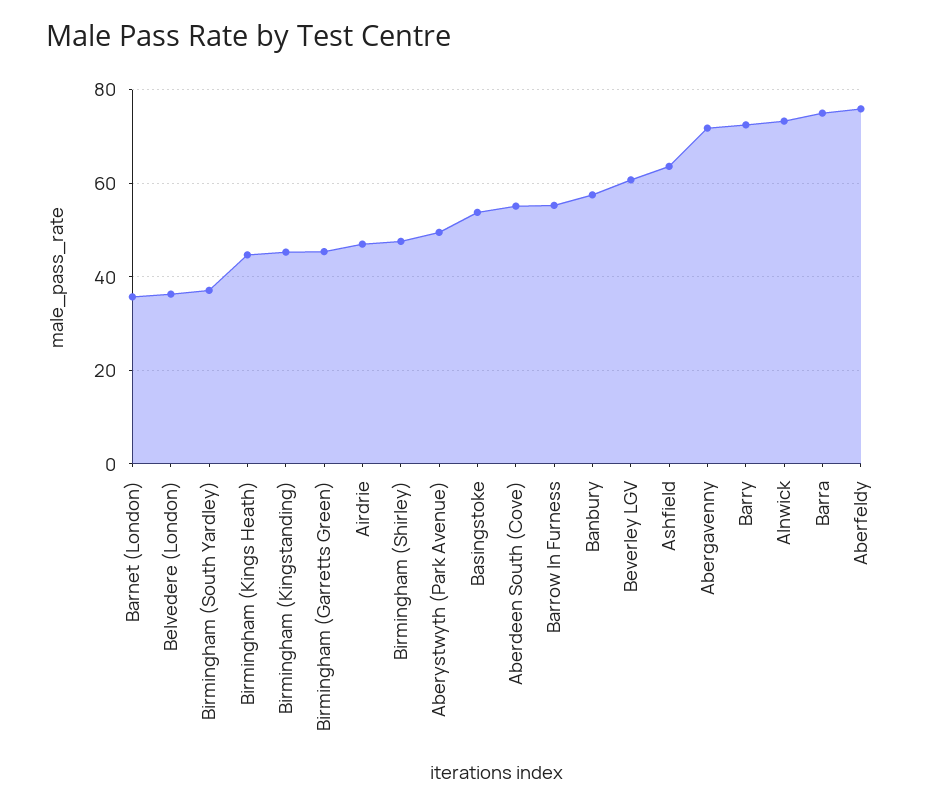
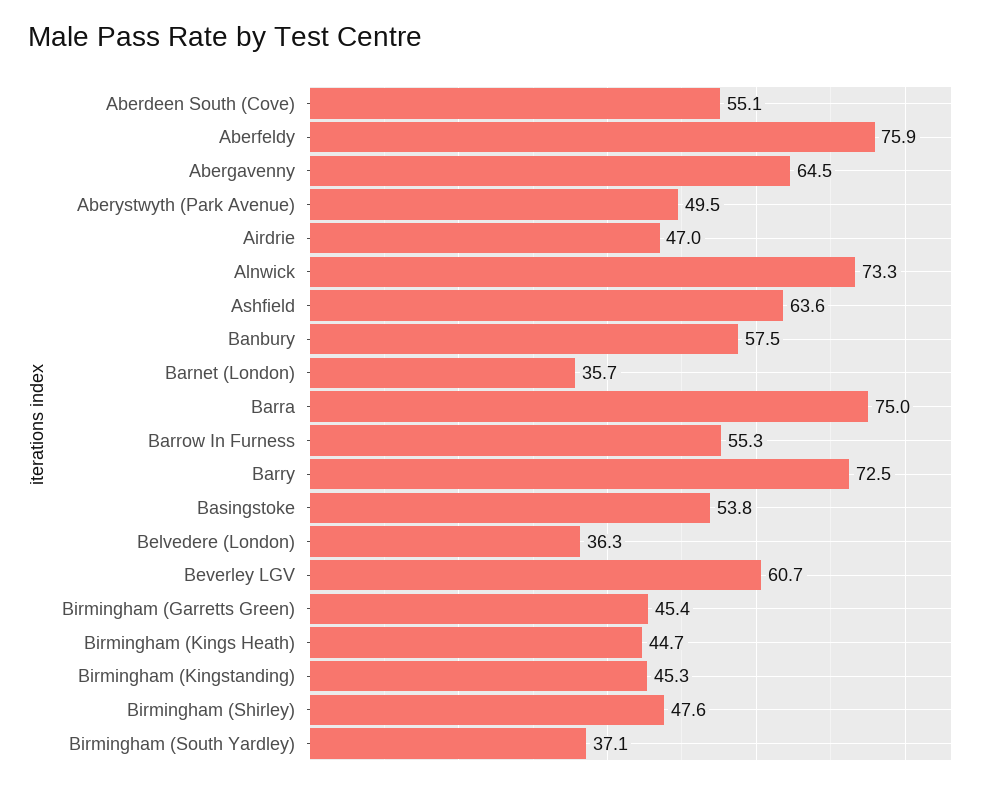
  {
    "Barnet (London)": 35.7,
    "Belvedere (London)": 36.3,
    "Birmingham (South Yardley)": 37.1,
    "Birmingham (Kings Heath)": 44.7,
    "Birmingham (Kingstanding)": 45.3,
    "Birmingham (Garretts Green)": 45.4,
    "Airdrie": 47,
    "Birmingham (Shirley)": 47.6,
    "Aberystwyth (Park Avenue)": 49.5,
    "Basingstoke": 53.8,
    "Aberdeen South (Cove)": 55.1,
    "Barrow In Furness": 55.3,
    "Banbury": 57.5,
    "Beverley LGV": 60.7,
    "Ashfield": 63.6,
-   "Abergavenny": 72,
+   "Abergavenny": 64.5,
    "Barry": 72.5,
    "Alnwick": 73.3,
    "Barra": 75,
    "Aberfeldy": 75.9
  }

